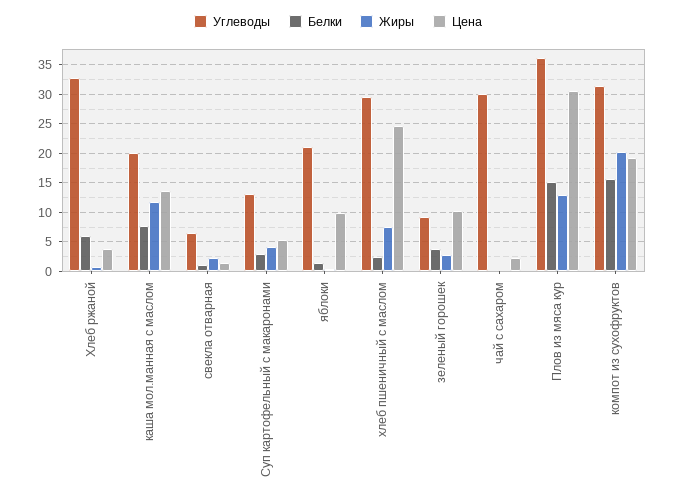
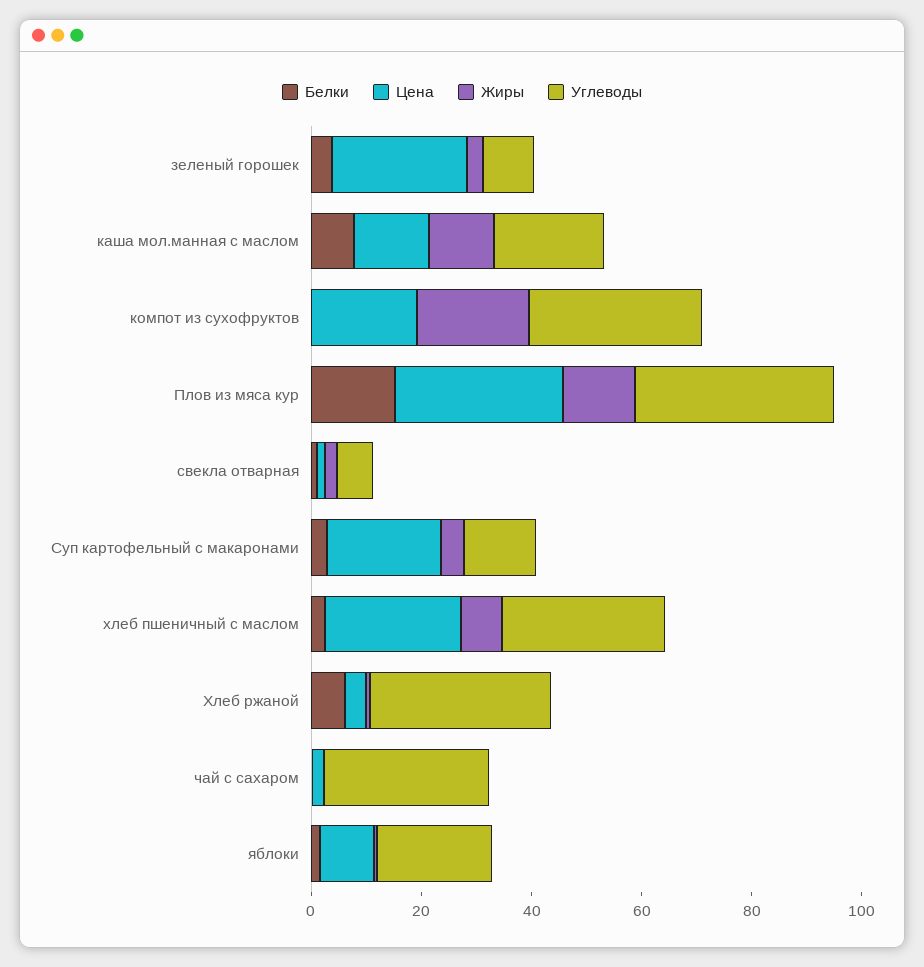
  {
    "Углеводы": {
      "Хлеб ржаной": 32.5,
      "каша мол.манная с маслом": 20,
      "свекла отварная": 7.5,
      "Суп картофельный с макаронами": 12.5,
      "яблоки": 20,
      "хлеб пшеничный с маслом": 30,
      "зеленый горошек": 10,
      "чай с сахаром": 30,
      "Плов из мяса кур": 35,
      "компот из сухофруктов": 32.5
    },
    "Белки": {
      "Хлеб ржаной": 5,
      "каша мол.манная с маслом": 7.5,
      "свекла отварная": 0,
      "Суп картофельный с макаронами": 2.5,
      "яблоки": 2.5,
      "хлеб пшеничный с маслом": 2.5,
      "зеленый горошек": 5,
      "чай с сахаром": 0,
      "Плов из мяса кур": 15,
-     "компот из сухофруктов": 15
+     "компот из сухофруктов": 0
    },
    "Жиры": {
      "Хлеб ржаной": 0,
      "каша мол.манная с маслом": 12.5,
      "свекла отварная": 2.5,
      "Суп картофельный с макаронами": 5,
      "яблоки": 0,
      "хлеб пшеничный с маслом": 7.5,
      "зеленый горошек": 2.5,
      "чай с сахаром": 0,
      "Плов из мяса кур": 12.5,
      "компот из сухофруктов": 20
    },
    "Цена": {
      "Хлеб ржаной": 5,
      "каша мол.манная с маслом": 12.5,
      "свекла отварная": 2.5,
-     "Суп картофельный с макаронами": 5,
+     "Суп картофельный с макаронами": 20,
      "яблоки": 10,
      "хлеб пшеничный с маслом": 25,
-     "зеленый горошек": 10,
+     "зеленый горошек": 25,
      "чай с сахаром": 2.5,
      "Плов из мяса кур": 30,
      "компот из сухофруктов": 20
    }
  }

